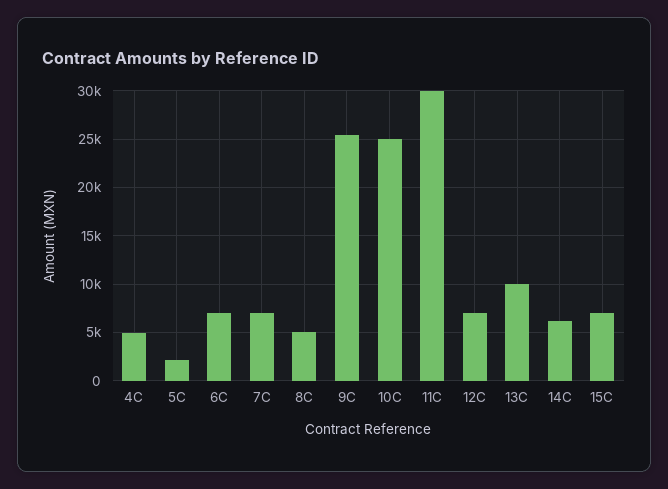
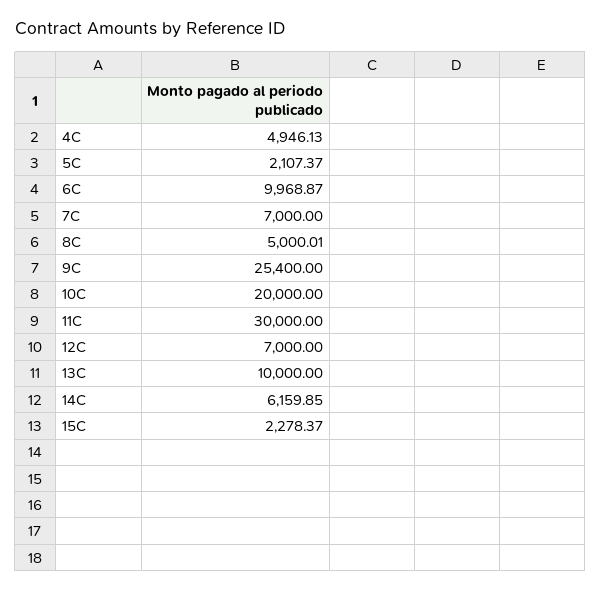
  {
    "4C": 4946.13,
    "5C": 2107.37,
-   "6C": 7000,
+   "6C": 9968.87,
    "7C": 7000,
    "8C": 5000.01,
    "9C": 25400,
-   "10C": 25000,
+   "10C": 20000,
    "11C": 30000,
    "12C": 7000,
    "13C": 10000,
    "14C": 6159.85,
-   "15C": 7000
+   "15C": 2278.37
  }

